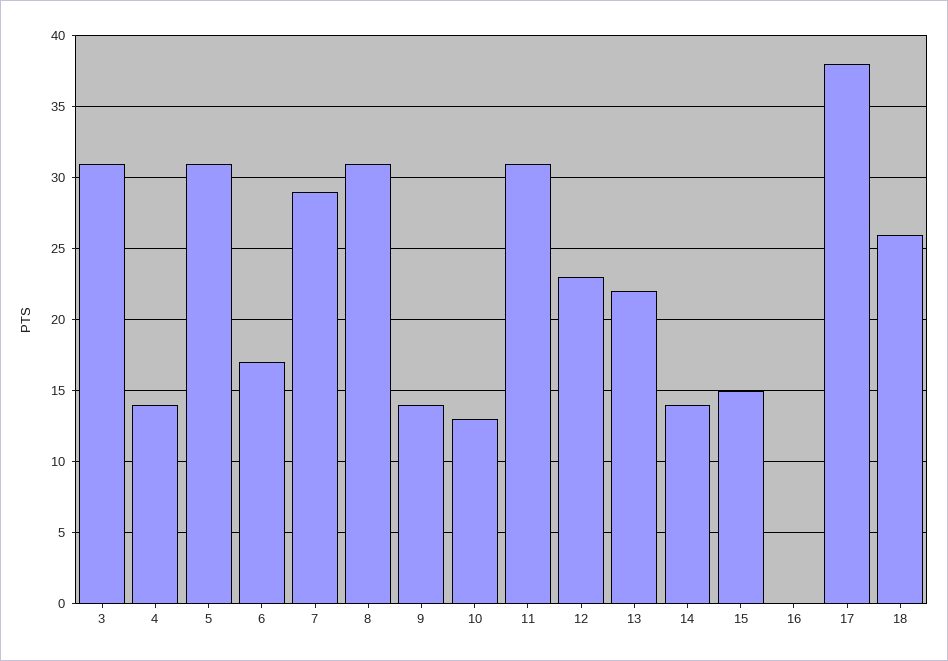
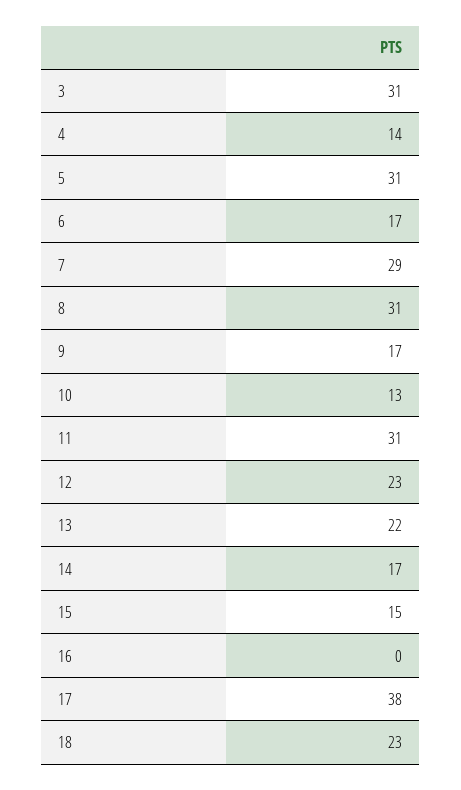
  {
    "3": 31,
    "4": 14,
    "5": 31,
    "6": 17,
    "7": 29,
    "8": 31,
-   "9": 14,
+   "9": 17,
    "10": 13,
    "11": 31,
    "12": 23,
    "13": 22,
-   "14": 14,
+   "14": 17,
    "15": 15,
    "16": 0,
    "17": 38,
-   "18": 26
+   "18": 23
  }

